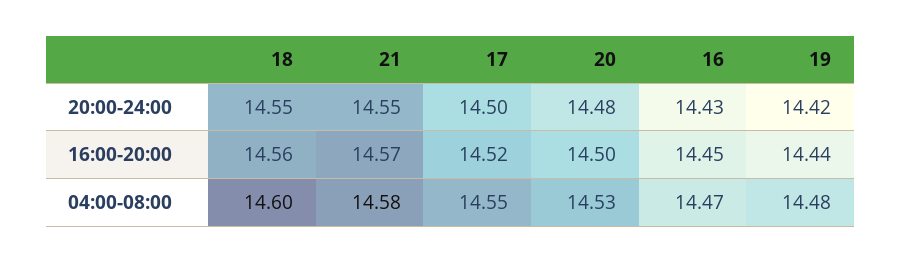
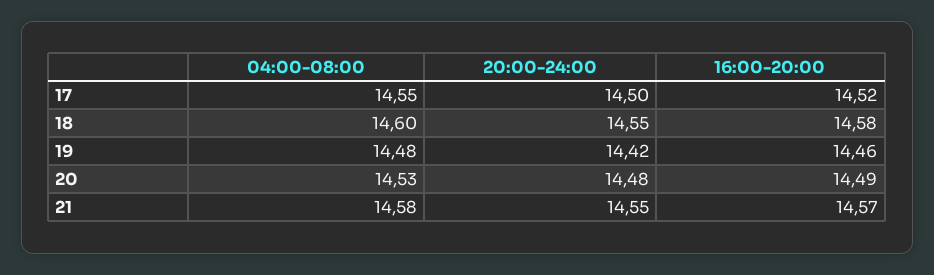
  {
    "18": {
      "20:00-24:00": 14.55,
-     "16:00-20:00": 14.56,
+     "16:00-20:00": 14.58,
      "04:00-08:00": 14.6
    },
    "21": {
      "20:00-24:00": 14.55,
      "16:00-20:00": 14.57,
      "04:00-08:00": 14.58
    },
    "17": {
      "20:00-24:00": 14.5,
      "16:00-20:00": 14.52,
      "04:00-08:00": 14.55
    },
    "20": {
      "20:00-24:00": 14.48,
-     "16:00-20:00": 14.5,
+     "16:00-20:00": 14.49,
      "04:00-08:00": 14.53
    },
-   "16": {
-     "20:00-24:00": 14.43,
-     "16:00-20:00": 14.45,
-     "04:00-08:00": 14.47
-   },
    "19": {
      "20:00-24:00": 14.42,
-     "16:00-20:00": 14.44,
+     "16:00-20:00": 14.46,
      "04:00-08:00": 14.48
    }
  }

